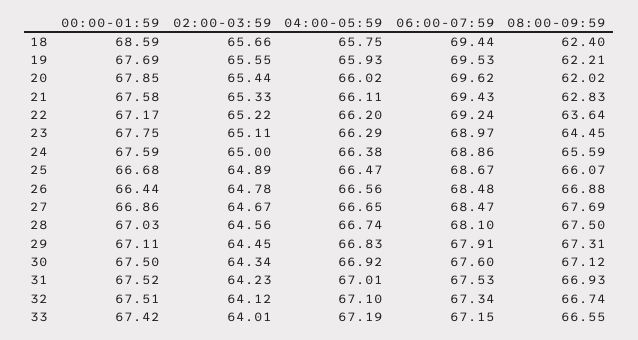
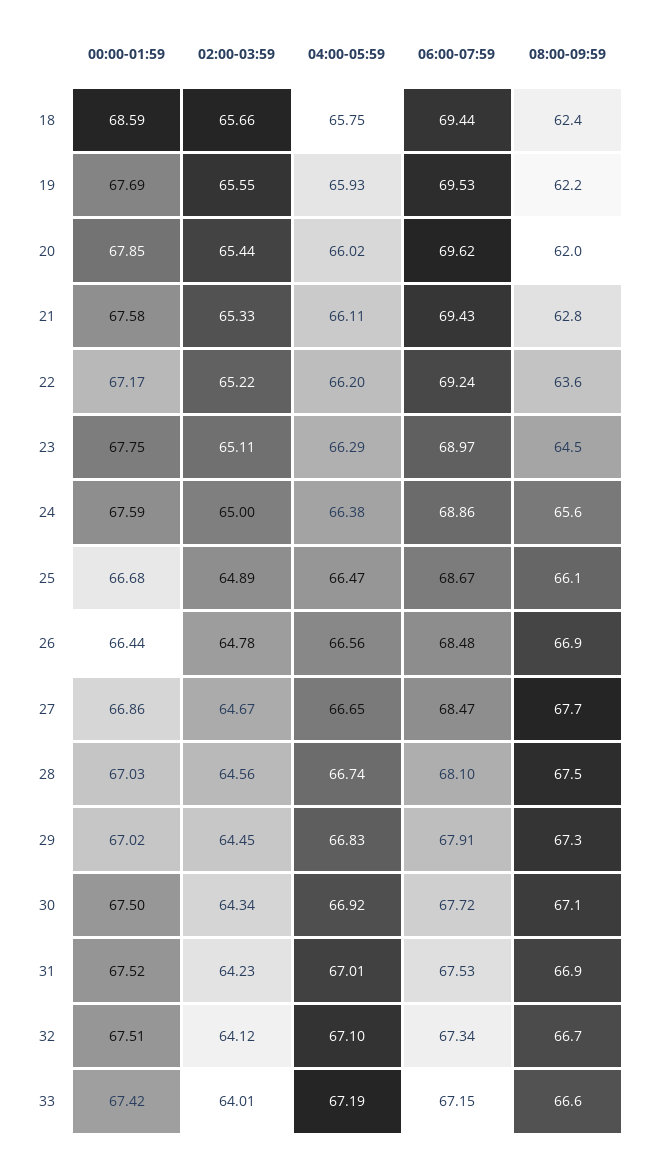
  {
    "00:00-01:59": {
      "18": 68.59,
      "19": 67.69,
      "20": 67.85,
      "21": 67.58,
      "22": 67.17,
      "23": 67.75,
      "24": 67.59,
      "25": 66.68,
      "26": 66.44,
      "27": 66.86,
      "28": 67.03,
-     "29": 67.11,
+     "29": 67.02,
      "30": 67.5,
      "31": 67.52,
      "32": 67.51,
      "33": 67.42
    },
    "02:00-03:59": {
      "18": 65.66,
      "19": 65.55,
      "20": 65.44,
      "21": 65.33,
      "22": 65.22,
      "23": 65.11,
      "24": 65,
      "25": 64.89,
      "26": 64.78,
      "27": 64.67,
      "28": 64.56,
      "29": 64.45,
      "30": 64.34,
      "31": 64.23,
      "32": 64.12,
      "33": 64.01
    },
    "04:00-05:59": {
      "18": 65.75,
      "19": 65.93,
      "20": 66.02,
      "21": 66.11,
      "22": 66.2,
      "23": 66.29,
      "24": 66.38,
      "25": 66.47,
      "26": 66.56,
      "27": 66.65,
      "28": 66.74,
      "29": 66.83,
      "30": 66.92,
      "31": 67.01,
      "32": 67.1,
      "33": 67.19
    },
    "06:00-07:59": {
      "18": 69.44,
      "19": 69.53,
      "20": 69.62,
      "21": 69.43,
      "22": 69.24,
      "23": 68.97,
      "24": 68.86,
      "25": 68.67,
      "26": 68.48,
      "27": 68.47,
      "28": 68.1,
      "29": 67.91,
-     "30": 67.6,
+     "30": 67.72,
      "31": 67.53,
      "32": 67.34,
      "33": 67.15
    },
    "08:00-09:59": {
      "18": 62.4,
      "19": 62.21,
      "20": 62.02,
      "21": 62.83,
      "22": 63.64,
      "23": 64.45,
      "24": 65.59,
      "25": 66.07,
      "26": 66.88,
      "27": 67.69,
      "28": 67.5,
      "29": 67.31,
      "30": 67.12,
      "31": 66.93,
      "32": 66.74,
      "33": 66.55
    }
  }

